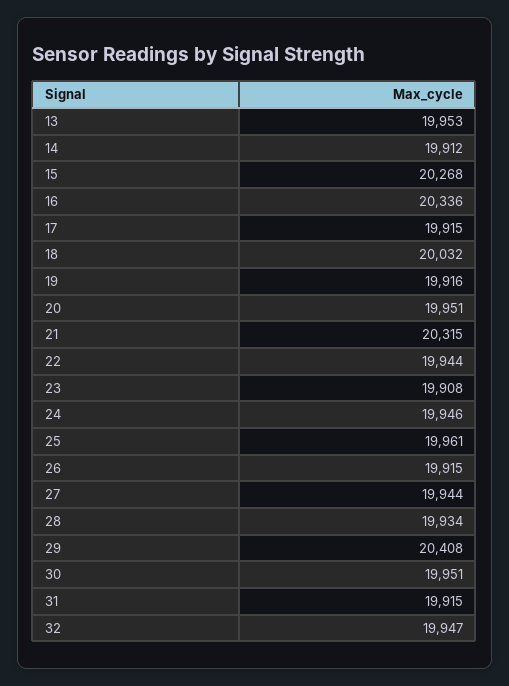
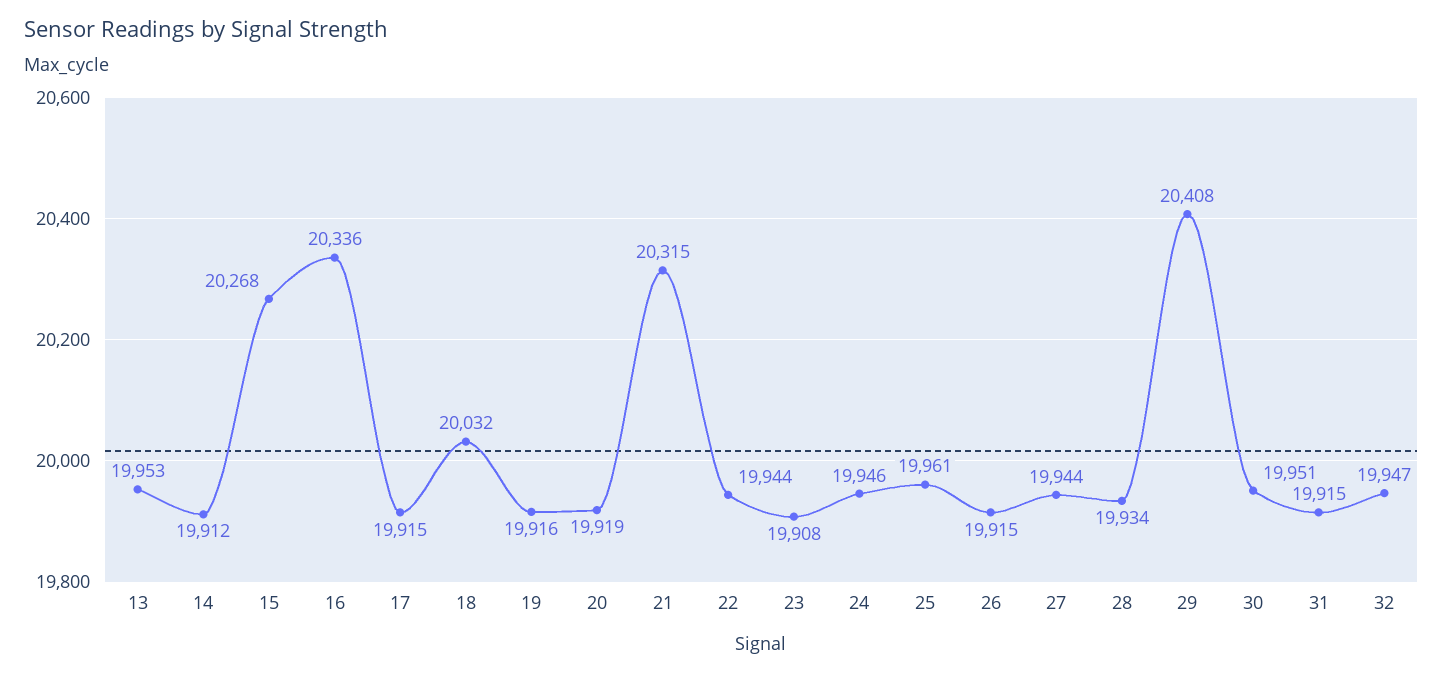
  {
    "13": 19953,
    "14": 19912,
    "15": 20268,
    "16": 20336,
    "17": 19915,
    "18": 20032,
    "19": 19916,
-   "20": 19951,
+   "20": 19919,
    "21": 20315,
    "22": 19944,
    "23": 19908,
    "24": 19946,
    "25": 19961,
    "26": 19915,
    "27": 19944,
    "28": 19934,
    "29": 20408,
    "30": 19951,
    "31": 19915,
    "32": 19947
  }

